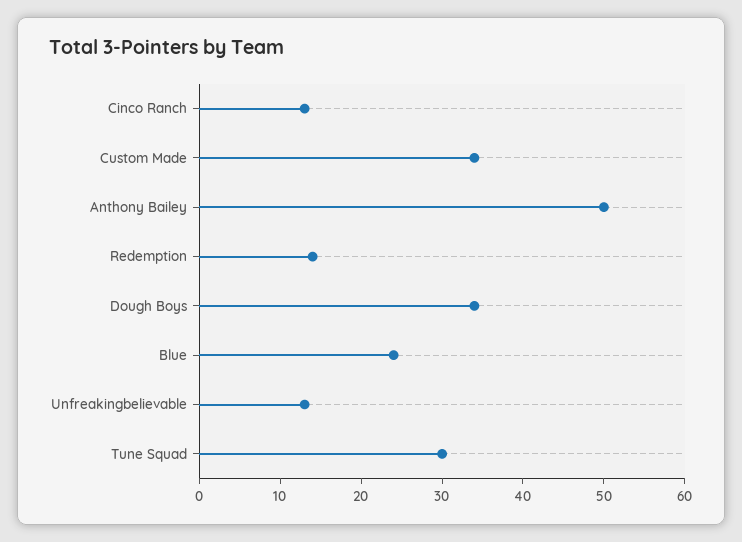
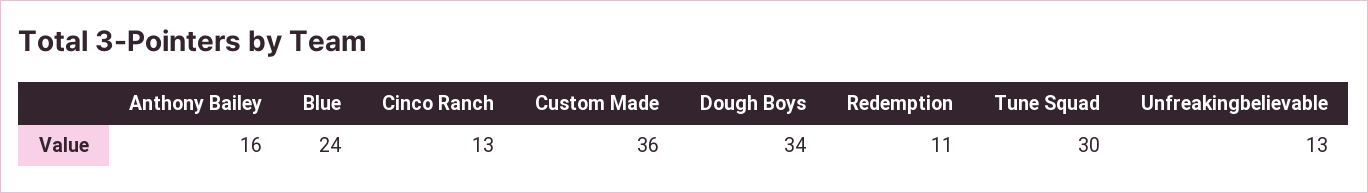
  {
    "Cinco Ranch": 13,
-   "Custom Made": 34,
+   "Custom Made": 36,
-   "Anthony Bailey": 50,
+   "Anthony Bailey": 16,
-   "Redemption": 14,
+   "Redemption": 11,
    "Dough Boys": 34,
    "Blue": 24,
    "Unfreakingbelievable": 13,
    "Tune Squad": 30
  }

